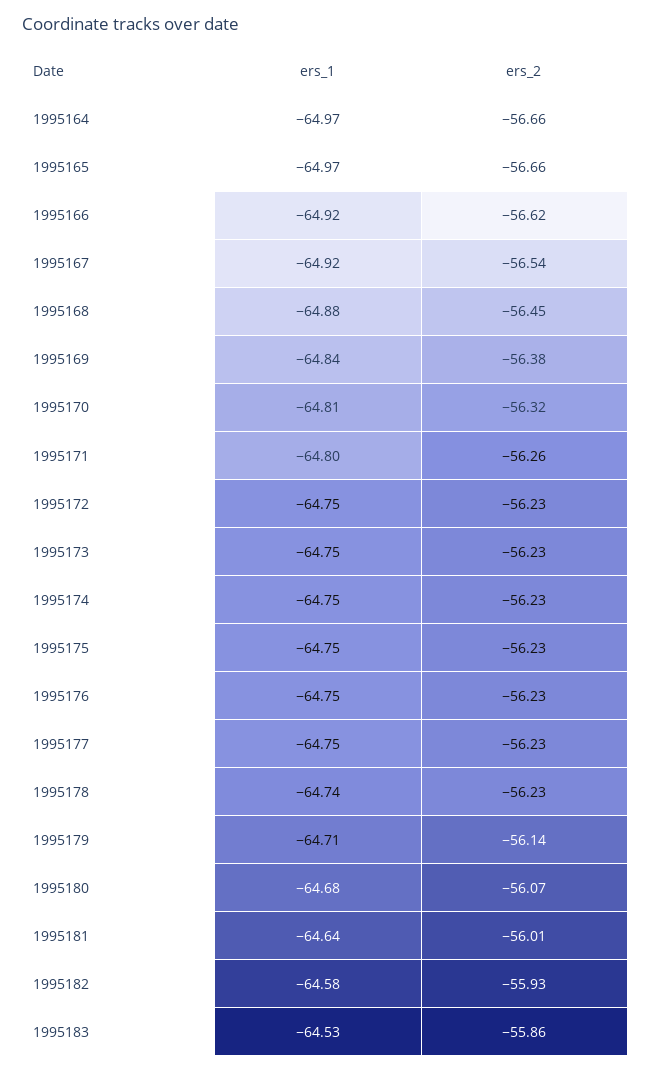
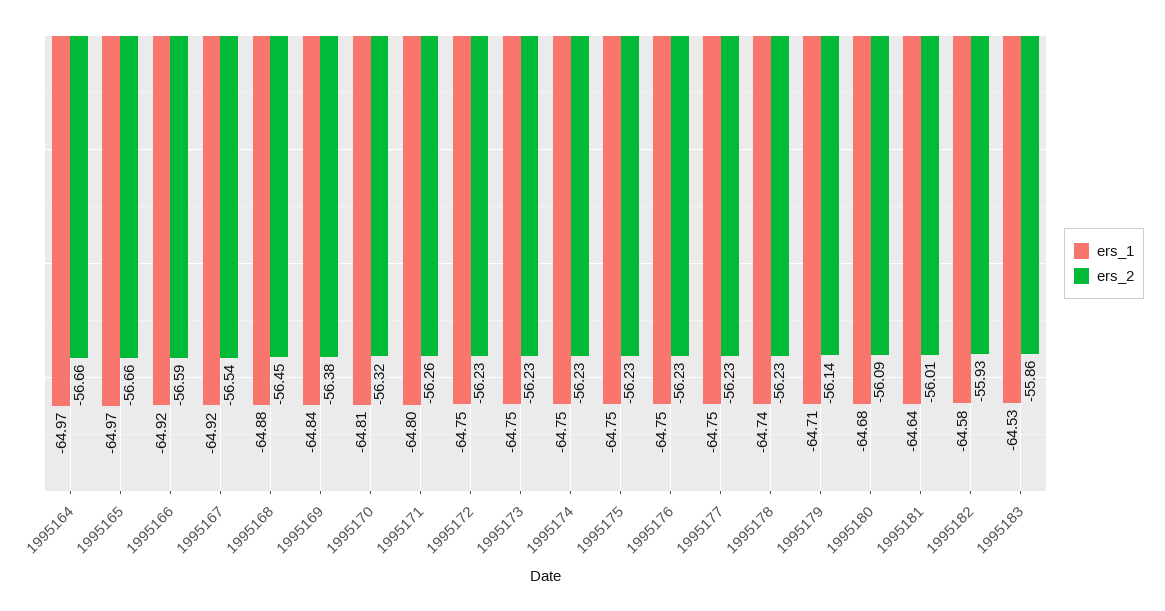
  {
    "ers_1": {
      "1995164": -64.97,
      "1995165": -64.97,
      "1995166": -64.92,
      "1995167": -64.92,
      "1995168": -64.88,
      "1995169": -64.84,
      "1995170": -64.81,
      "1995171": -64.8,
      "1995172": -64.75,
      "1995173": -64.75,
      "1995174": -64.75,
      "1995175": -64.75,
      "1995176": -64.75,
      "1995177": -64.75,
      "1995178": -64.74,
      "1995179": -64.71,
      "1995180": -64.68,
      "1995181": -64.64,
      "1995182": -64.58,
      "1995183": -64.53
    },
    "ers_2": {
      "1995164": -56.66,
      "1995165": -56.66,
-     "1995166": -56.62,
+     "1995166": -56.59,
      "1995167": -56.54,
      "1995168": -56.45,
      "1995169": -56.38,
      "1995170": -56.32,
      "1995171": -56.26,
      "1995172": -56.23,
      "1995173": -56.23,
      "1995174": -56.23,
      "1995175": -56.23,
      "1995176": -56.23,
      "1995177": -56.23,
      "1995178": -56.23,
      "1995179": -56.14,
-     "1995180": -56.07,
+     "1995180": -56.09,
      "1995181": -56.01,
      "1995182": -55.93,
      "1995183": -55.86
    }
  }

